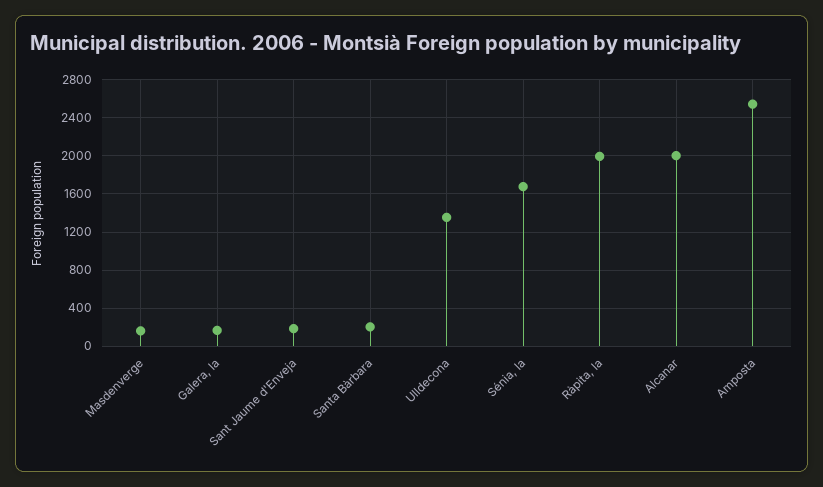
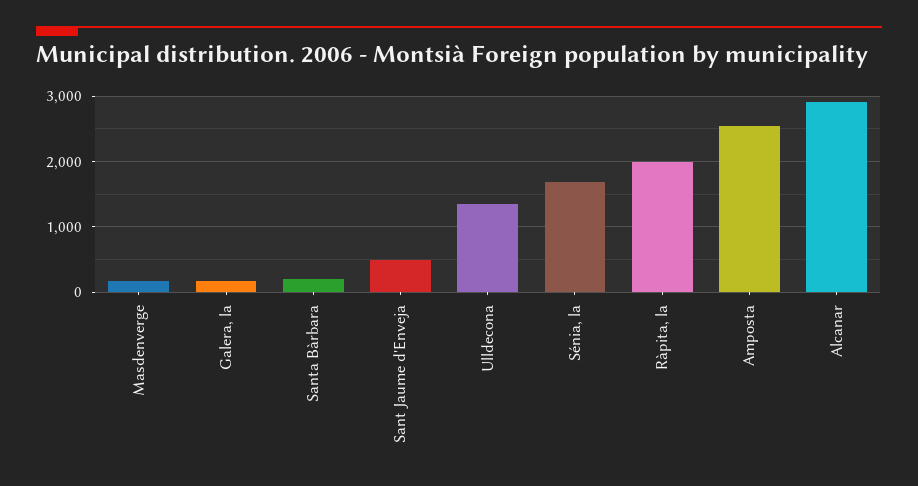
  {
    "Masdenverge": 200,
    "Galera, la": 200,
-   "Sant Jaume d'Enveja": 200,
+   "Sant Jaume d'Enveja": 500,
    "Santa Bàrbara": 200,
    "Ulldecona": 1400,
    "Sénia, la": 1700,
    "Ràpita, la": 2000,
-   "Alcanar": 2000,
+   "Alcanar": 2900,
    "Amposta": 2500
  }

